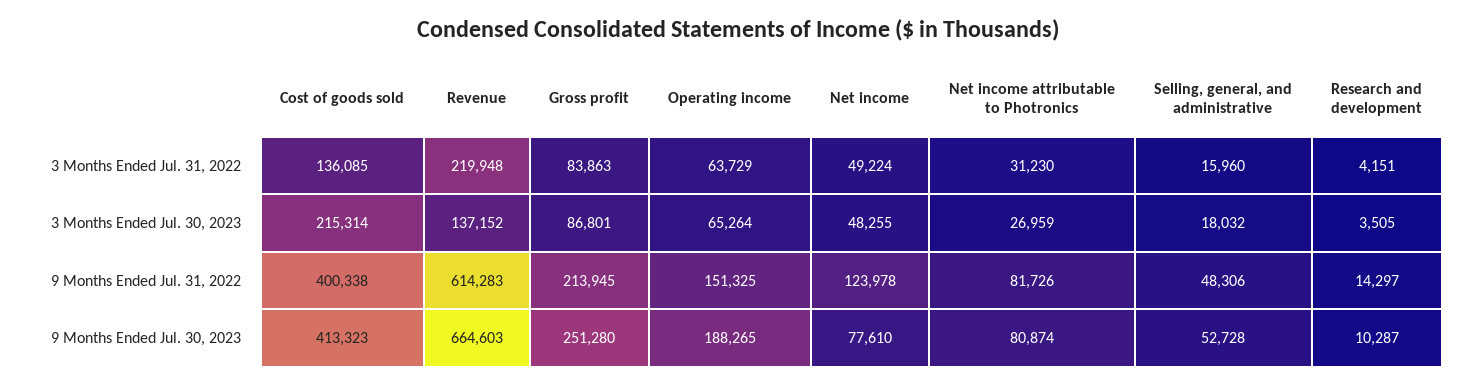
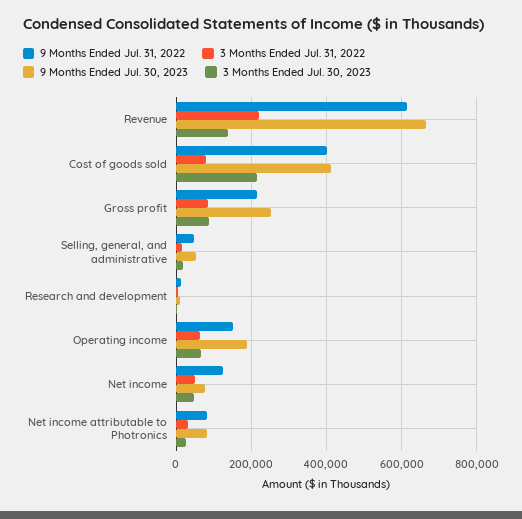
  {
    "3 Months Ended Jul. 31, 2022": {
-     "Cost of goods sold": 136085,
+     "Cost of goods sold": 80000,
      "Revenue": 219948,
      "Gross profit": 83863,
      "Operating income": 63729,
      "Net income": 49224,
      "Net income attributable to Photronics": 31230,
      "Selling, general, and administrative": 15960,
      "Research and development": 4151
    },
    "3 Months Ended Jul. 30, 2023": {
      "Cost of goods sold": 215314,
      "Revenue": 137152,
      "Gross profit": 86801,
      "Operating income": 65264,
      "Net income": 48255,
      "Net income attributable to Photronics": 26959,
      "Selling, general, and administrative": 18032,
      "Research and development": 3505
    },
    "9 Months Ended Jul. 31, 2022": {
      "Cost of goods sold": 400338,
      "Revenue": 614283,
      "Gross profit": 213945,
      "Operating income": 151325,
      "Net income": 123978,
      "Net income attributable to Photronics": 81726,
      "Selling, general, and administrative": 48306,
      "Research and development": 14297
    },
    "9 Months Ended Jul. 30, 2023": {
      "Cost of goods sold": 413323,
      "Revenue": 664603,
      "Gross profit": 251280,
      "Operating income": 188265,
      "Net income": 77610,
      "Net income attributable to Photronics": 80874,
      "Selling, general, and administrative": 52728,
      "Research and development": 10287
    }
  }

